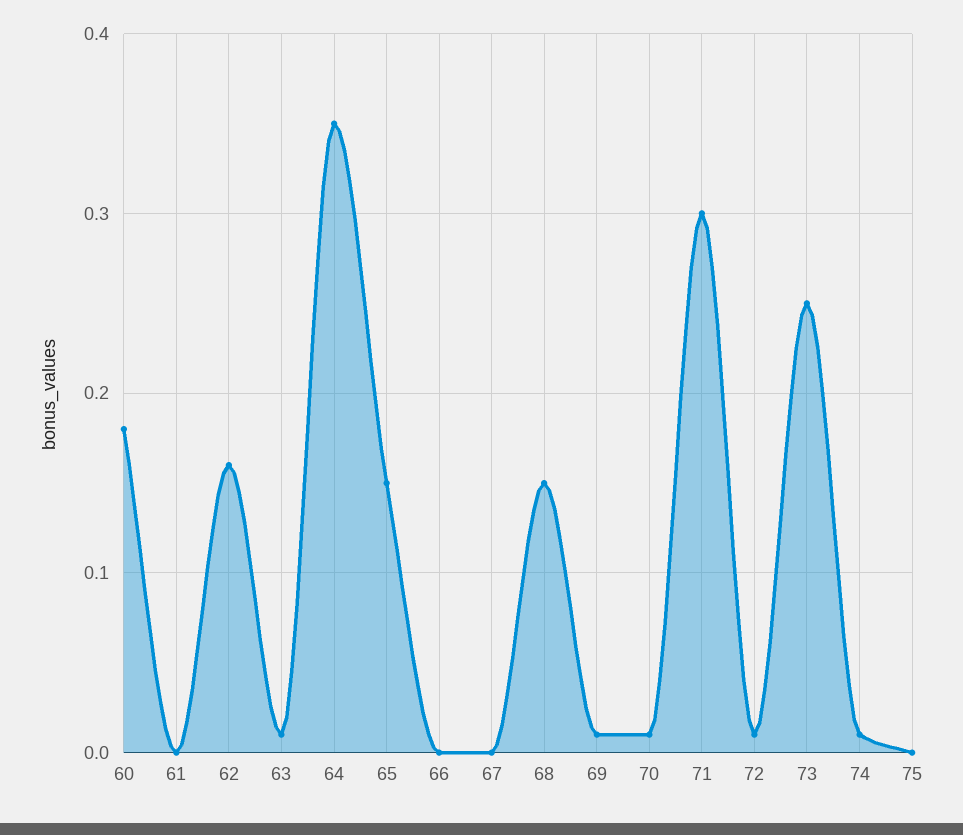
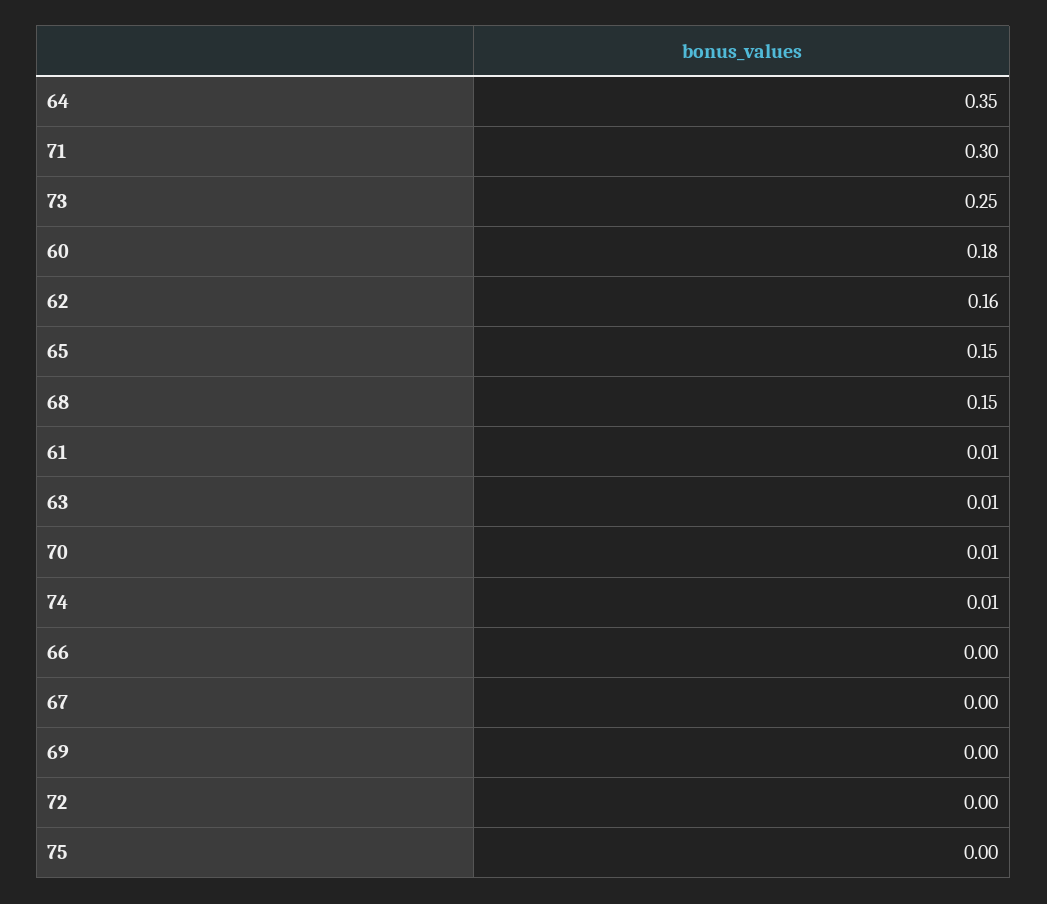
  {
    "60": 0.18,
-   "61": 0,
+   "61": 0.01,
    "62": 0.16,
    "63": 0.01,
    "64": 0.35,
    "65": 0.15,
    "66": 0,
    "67": 0,
    "68": 0.15,
-   "69": 0.01,
+   "69": 0,
    "70": 0.01,
    "71": 0.3,
-   "72": 0.01,
+   "72": 0,
    "73": 0.25,
    "74": 0.01,
    "75": 0
  }

